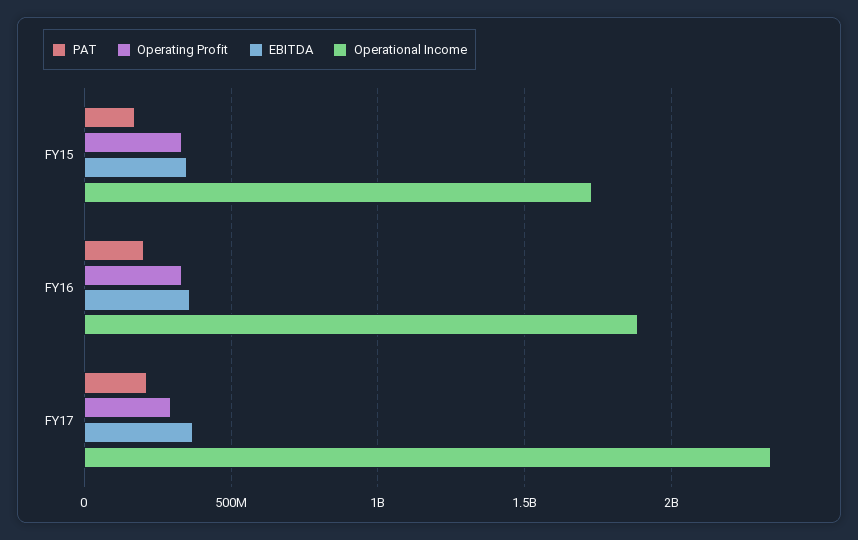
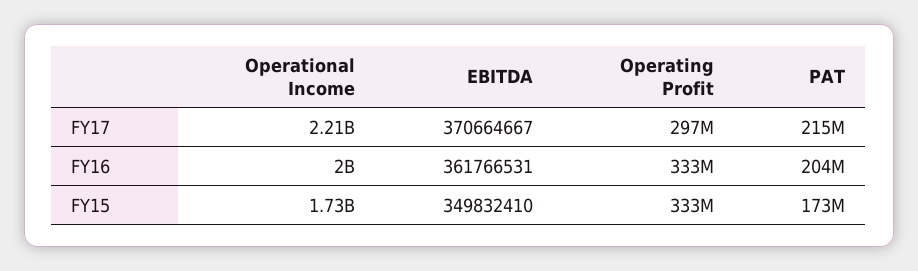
  {
    "PAT": {
      "FY15": 173000000,
      "FY16": 204000000,
      "FY17": 215000000
    },
    "Operating Profit": {
      "FY15": 333000000,
      "FY16": 333000000,
      "FY17": 297000000
    },
    "EBITDA": {
      "FY15": 349832410,
      "FY16": 361766531,
      "FY17": 370664667
    },
    "Operational Income": {
      "FY15": 1730000000,
-     "FY16": 1900000000,
+     "FY16": 2000000000,
-     "FY17": 2350000000
+     "FY17": 2210000000
    }
  }

